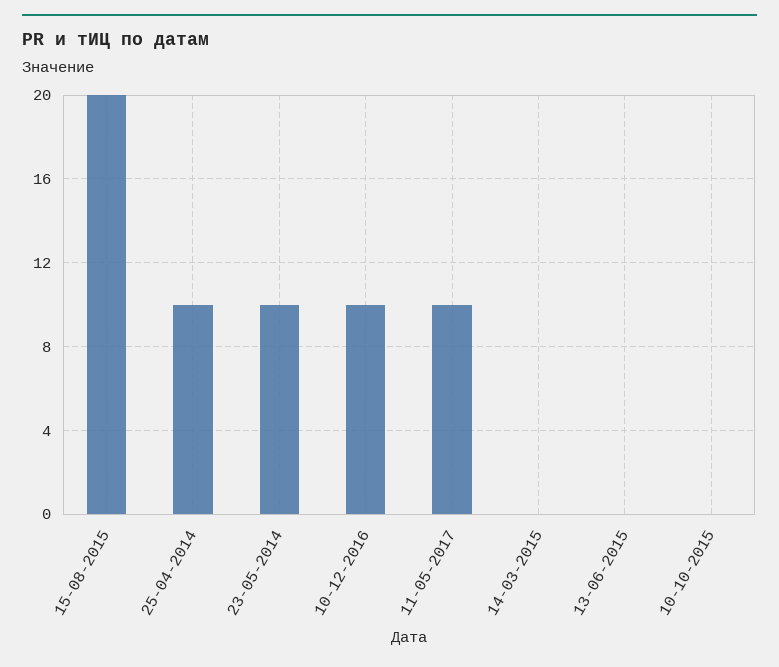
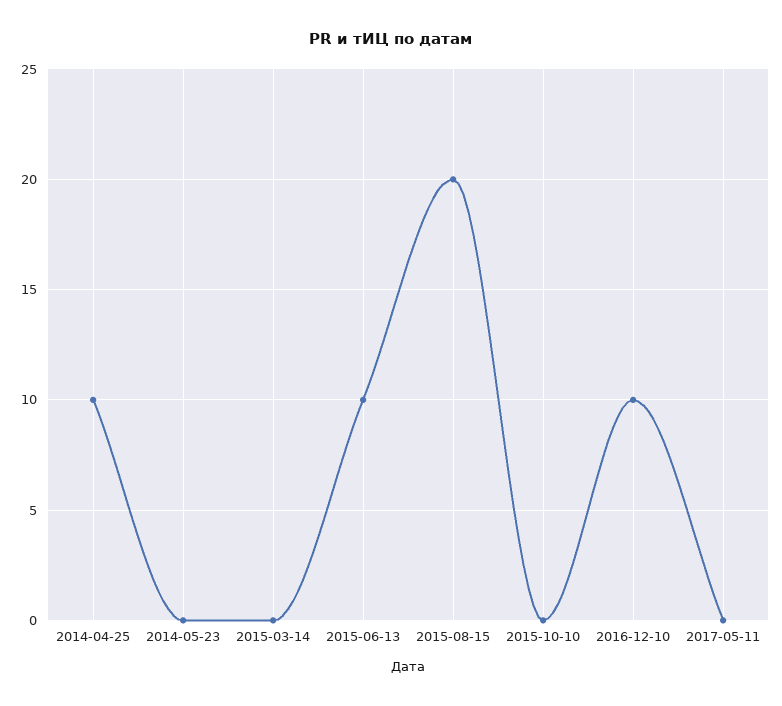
  {
    "15-08-2015": 20,
    "25-04-2014": 10,
-   "23-05-2014": 10,
+   "23-05-2014": 0,
    "10-12-2016": 10,
-   "11-05-2017": 10,
+   "11-05-2017": 0,
    "14-03-2015": 0,
-   "13-06-2015": 0,
+   "13-06-2015": 10,
    "10-10-2015": 0
  }

